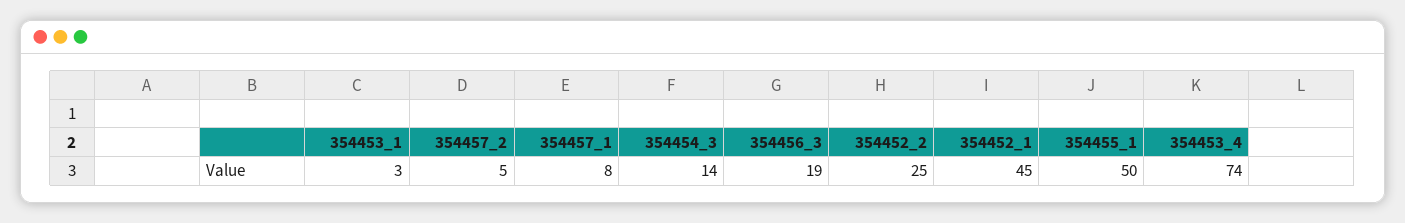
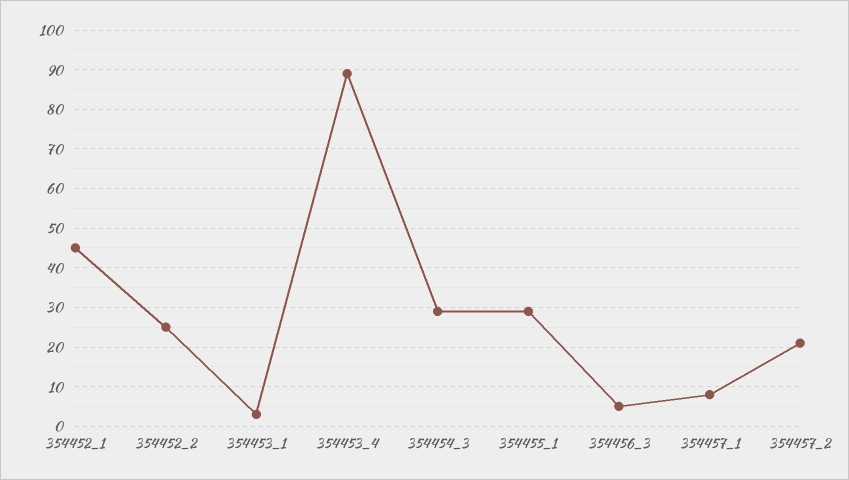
  {
    "354453_1": 3,
-   "354457_2": 5,
+   "354457_2": 20,
    "354457_1": 8,
-   "354454_3": 14,
+   "354454_3": 30,
-   "354456_3": 19,
+   "354456_3": 5,
    "354452_2": 25,
    "354452_1": 45,
-   "354455_1": 50,
+   "354455_1": 30,
-   "354453_4": 74
+   "354453_4": 90
  }

